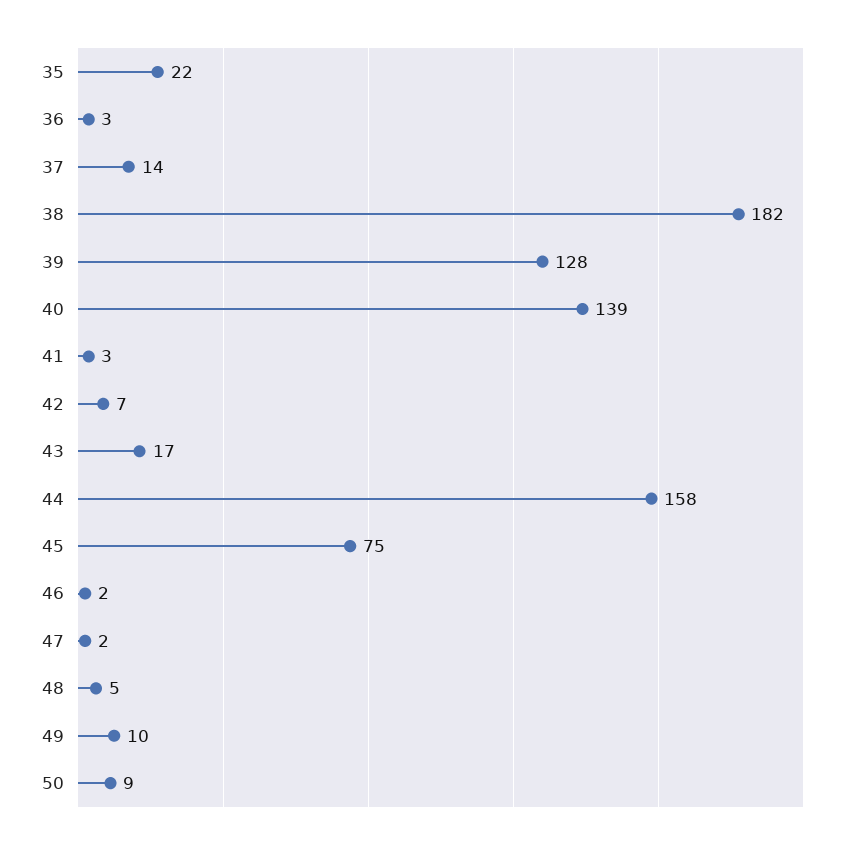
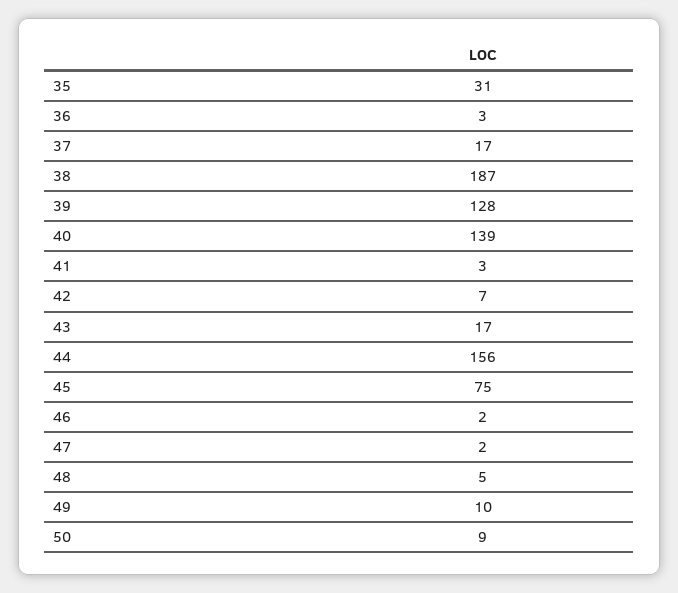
  {
-   "35": 22,
+   "35": 31,
    "36": 3,
-   "37": 14,
+   "37": 17,
-   "38": 182,
+   "38": 187,
    "39": 128,
    "40": 139,
    "41": 3,
    "42": 7,
    "43": 17,
-   "44": 158,
+   "44": 156,
    "45": 75,
    "46": 2,
    "47": 2,
    "48": 5,
    "49": 10,
    "50": 9
  }

